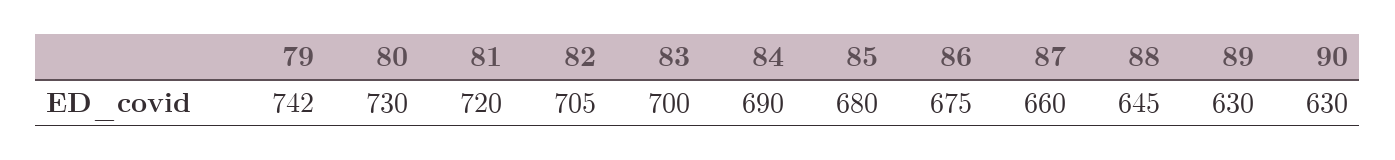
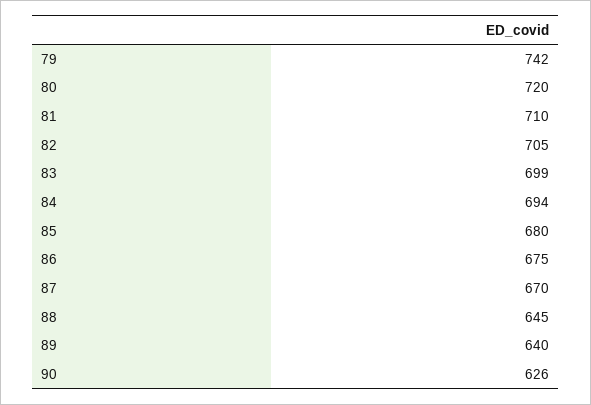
  {
    "79": 742,
-   "80": 730,
+   "80": 720,
-   "81": 720,
+   "81": 710,
    "82": 705,
-   "83": 700,
+   "83": 699,
-   "84": 690,
+   "84": 694,
    "85": 680,
    "86": 675,
-   "87": 660,
+   "87": 670,
    "88": 645,
-   "89": 630,
+   "89": 640,
-   "90": 630
+   "90": 626
  }

